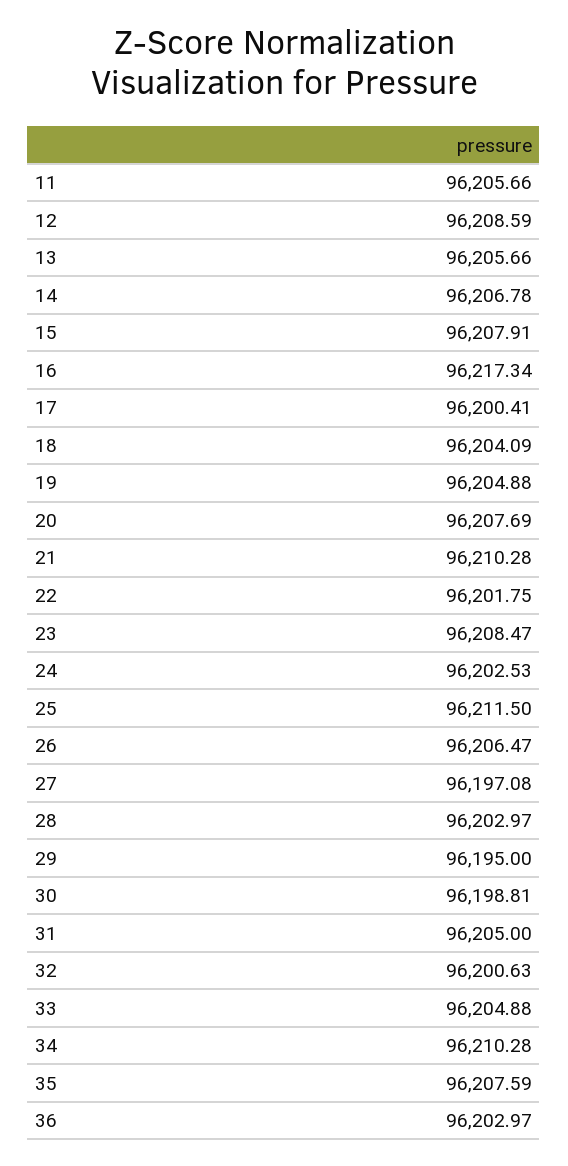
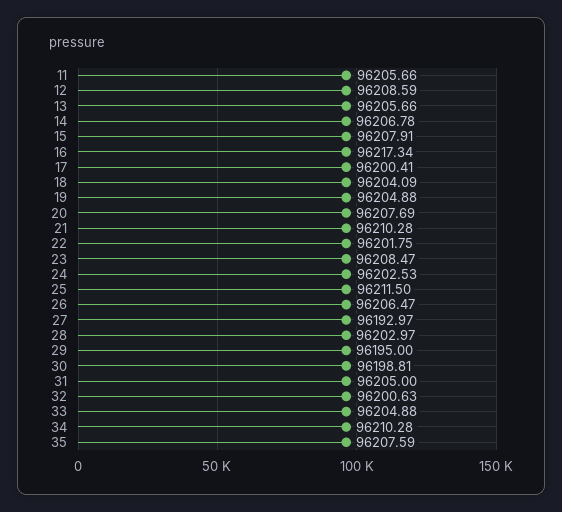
  {
    "11": 96205.66,
    "12": 96208.59,
    "13": 96205.66,
    "14": 96206.78,
    "15": 96207.91,
    "16": 96217.34,
    "17": 96200.41,
    "18": 96204.09,
    "19": 96204.88,
    "20": 96207.69,
    "21": 96210.28,
    "22": 96201.75,
    "23": 96208.47,
    "24": 96202.53,
    "25": 96211.5,
    "26": 96206.47,
-   "27": 96197.08,
+   "27": 96192.97,
    "28": 96202.97,
    "29": 96195,
    "30": 96198.81,
    "31": 96205,
    "32": 96200.63,
    "33": 96204.88,
    "34": 96210.28,
-   "35": 96207.59,
+   "35": 96207.59
-   "36": 96202.97
  }

